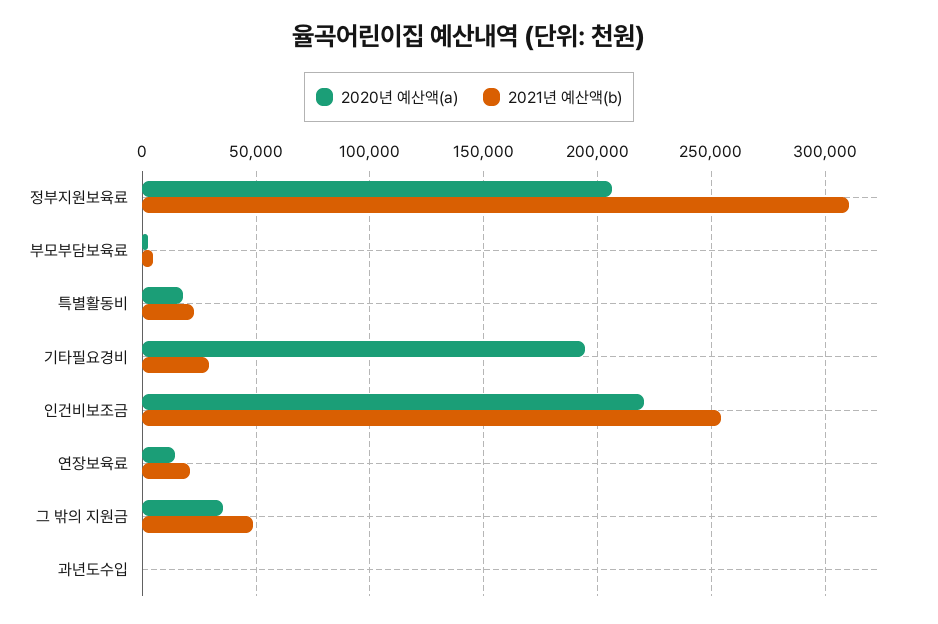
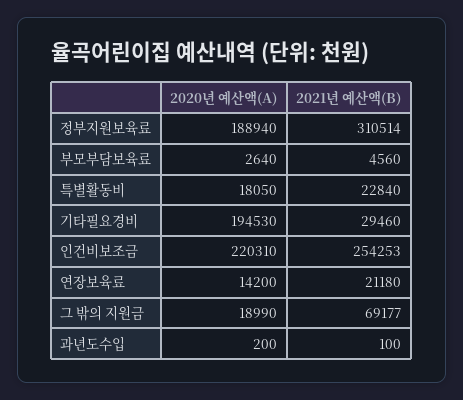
  {
    "2020년 예산액(a)": {
-     "정부지원보육료": 205000,
+     "정부지원보육료": 188940,
      "부모부담보육료": 2640,
      "특별활동비": 18050,
      "기타필요경비": 194530,
      "인건비보조금": 220310,
      "연장보육료": 14200,
-     "그 밖의 지원금": 35000,
+     "그 밖의 지원금": 18990,
      "과년도수입": 200
    },
    "2021년 예산액(b)": {
      "정부지원보육료": 310514,
      "부모부담보육료": 4560,
      "특별활동비": 22840,
      "기타필요경비": 29460,
      "인건비보조금": 254253,
      "연장보육료": 21180,
-     "그 밖의 지원금": 50000,
+     "그 밖의 지원금": 69177,
      "과년도수입": 100
    }
  }

